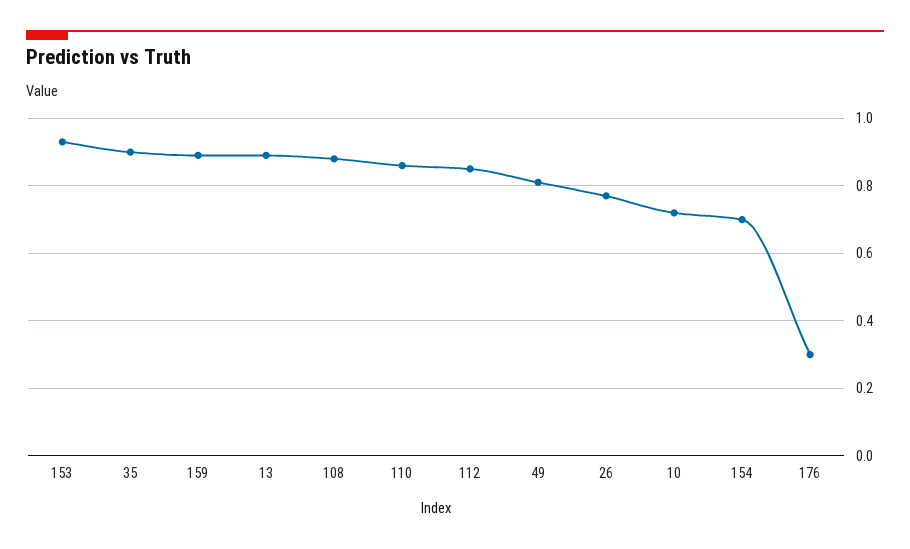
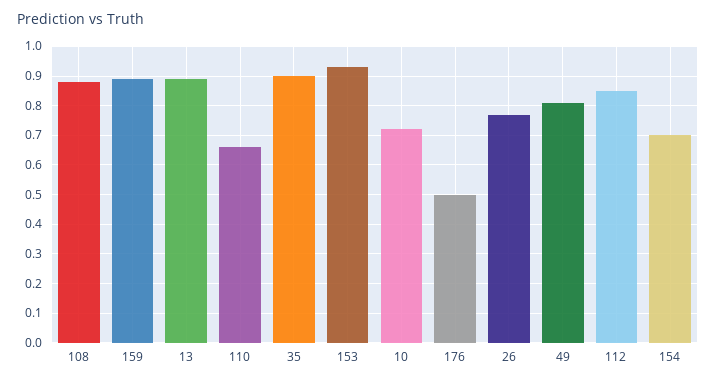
  {
    "153": 0.95,
    "35": 0.9,
    "159": 0.9,
    "13": 0.9,
    "108": 0.9,
-   "110": 0.85,
+   "110": 0.65,
    "112": 0.85,
    "49": 0.8,
    "26": 0.75,
    "10": 0.7,
    "154": 0.7,
-   "176": 0.3
+   "176": 0.5
  }

